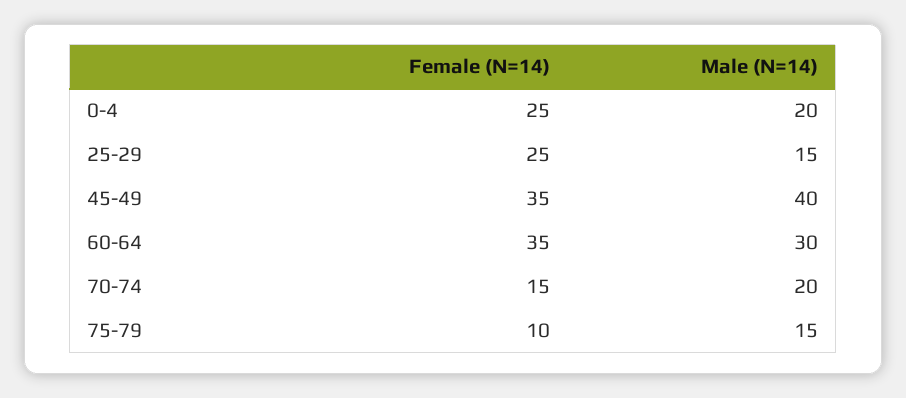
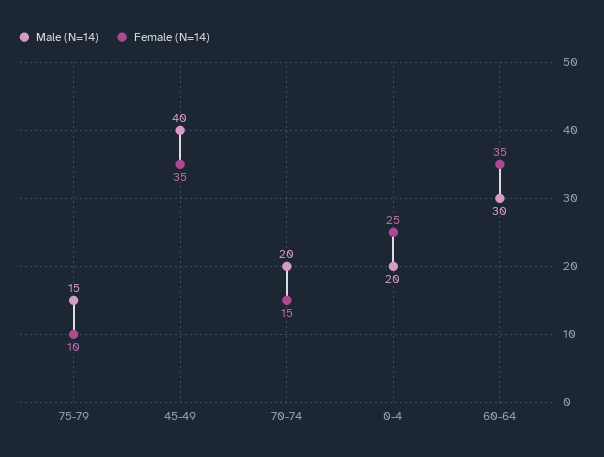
  {
    "Female (N=14)": {
      "0-4": 25,
-     "25-29": 25,
      "45-49": 35,
      "60-64": 35,
      "70-74": 15,
      "75-79": 10
    },
    "Male (N=14)": {
      "0-4": 20,
-     "25-29": 15,
      "45-49": 40,
      "60-64": 30,
      "70-74": 20,
      "75-79": 15
    }
  }

